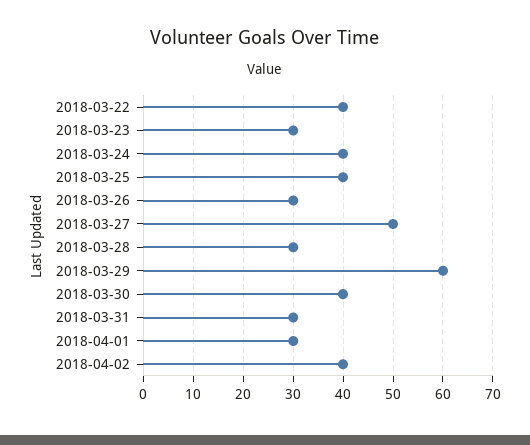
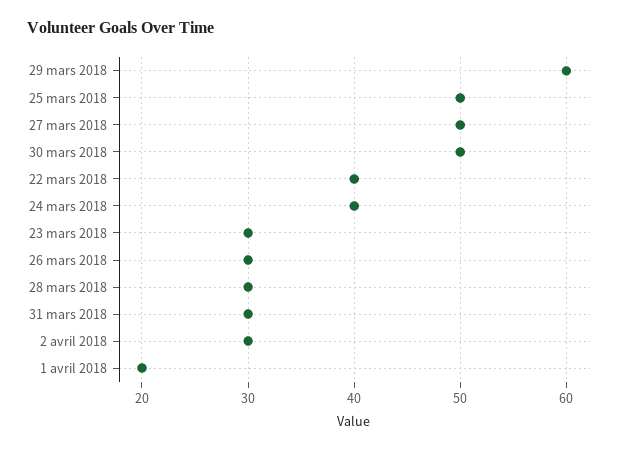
  {
    "2018-03-22": 40,
    "2018-03-23": 30,
    "2018-03-24": 40,
-   "2018-03-25": 40,
+   "2018-03-25": 50,
    "2018-03-26": 30,
    "2018-03-27": 50,
    "2018-03-28": 30,
    "2018-03-29": 60,
-   "2018-03-30": 40,
+   "2018-03-30": 50,
    "2018-03-31": 30,
-   "2018-04-01": 30,
+   "2018-04-01": 20,
-   "2018-04-02": 40
+   "2018-04-02": 30
  }

